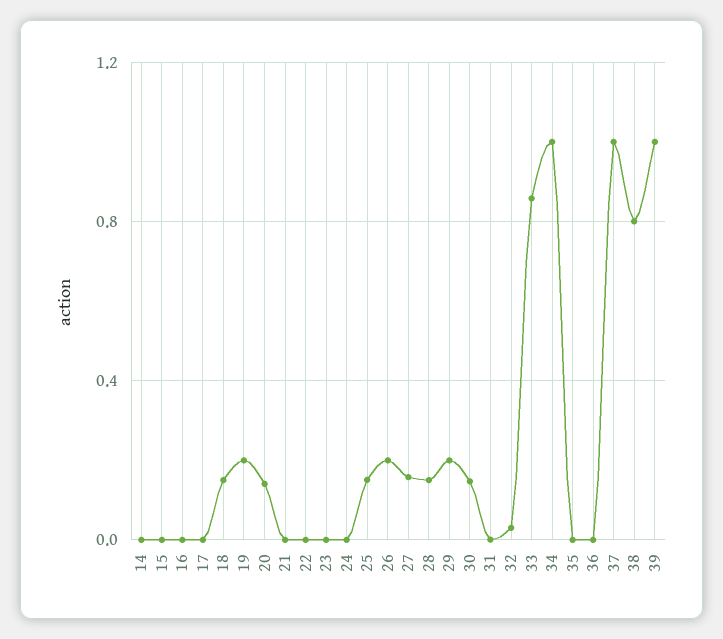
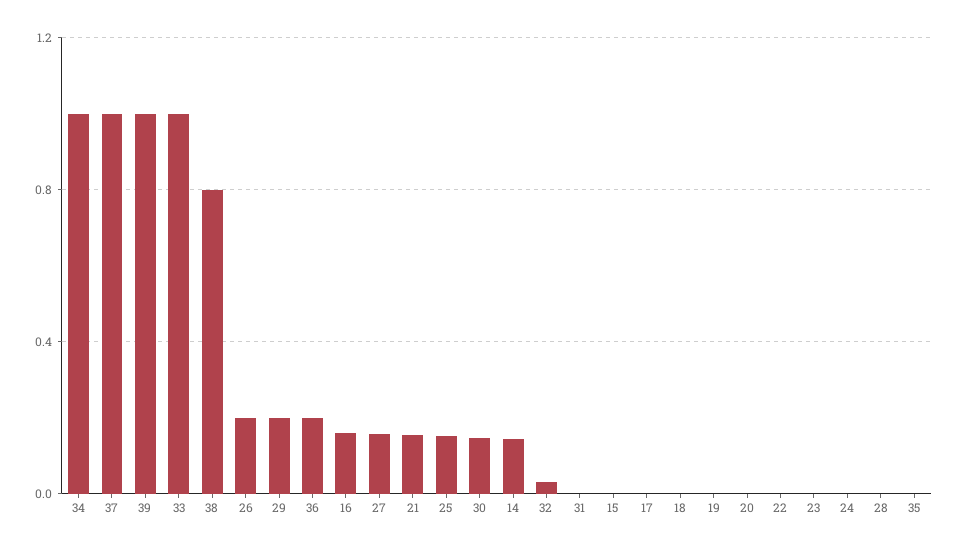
  {
-   "14": 0,
+   "14": 0.15,
    "15": 0,
-   "16": 0,
+   "16": 0.15,
    "17": 0,
-   "18": 0.15,
+   "18": 0,
-   "19": 0.2,
+   "19": 0,
-   "20": 0.15,
+   "20": 0,
-   "21": 0,
+   "21": 0.15,
    "22": 0,
    "23": 0,
    "24": 0,
    "25": 0.15,
    "26": 0.2,
    "27": 0.15,
-   "28": 0.15,
+   "28": 0,
    "29": 0.2,
    "30": 0.15,
    "31": 0,
    "32": 0.05,
-   "33": 0.85,
+   "33": 1,
    "34": 1,
    "35": 0,
-   "36": 0,
+   "36": 0.2,
    "37": 1,
    "38": 0.8,
    "39": 1
  }

